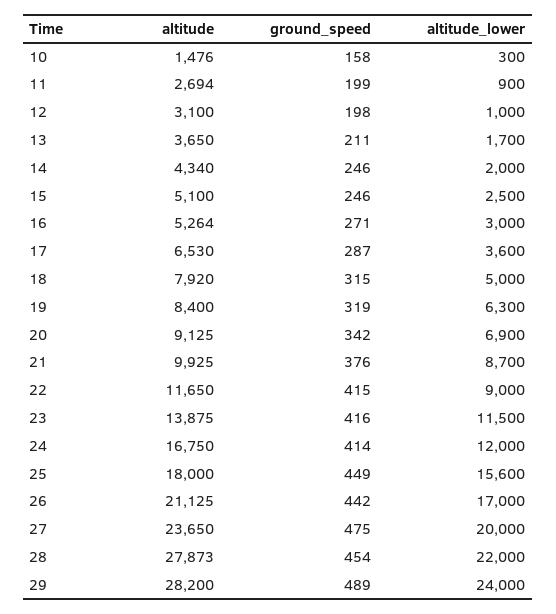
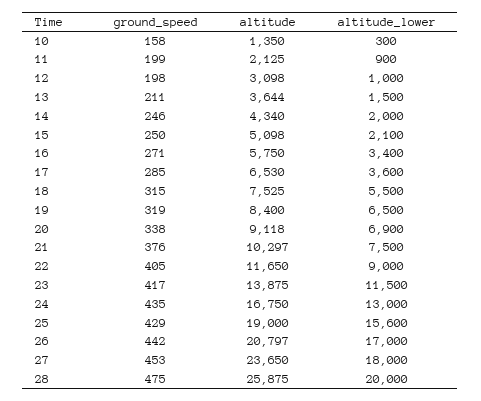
  {
    "altitude": {
-     "10": 1476,
+     "10": 1350,
-     "11": 2694,
+     "11": 2125,
-     "12": 3100,
+     "12": 3098,
-     "13": 3650,
+     "13": 3644,
      "14": 4340,
-     "15": 5100,
+     "15": 5098,
-     "16": 5264,
+     "16": 5750,
      "17": 6530,
-     "18": 7920,
+     "18": 7525,
      "19": 8400,
-     "20": 9125,
+     "20": 9118,
-     "21": 9925,
+     "21": 10297,
      "22": 11650,
      "23": 13875,
      "24": 16750,
-     "25": 18000,
+     "25": 19000,
-     "26": 21125,
+     "26": 20797,
      "27": 23650,
-     "28": 27873,
+     "28": 25875
-     "29": 28200
    },
    "ground_speed": {
      "10": 158,
      "11": 199,
      "12": 198,
      "13": 211,
      "14": 246,
-     "15": 246,
+     "15": 250,
      "16": 271,
-     "17": 287,
+     "17": 285,
      "18": 315,
      "19": 319,
-     "20": 342,
+     "20": 338,
      "21": 376,
-     "22": 415,
+     "22": 405,
-     "23": 416,
+     "23": 417,
-     "24": 414,
+     "24": 435,
-     "25": 449,
+     "25": 429,
      "26": 442,
-     "27": 475,
+     "27": 453,
-     "28": 454,
+     "28": 475
-     "29": 489
    },
    "altitude_lower": {
      "10": 300,
      "11": 900,
      "12": 1000,
-     "13": 1700,
+     "13": 1500,
      "14": 2000,
-     "15": 2500,
+     "15": 2100,
-     "16": 3000,
+     "16": 3400,
      "17": 3600,
-     "18": 5000,
+     "18": 5500,
-     "19": 6300,
+     "19": 6500,
      "20": 6900,
-     "21": 8700,
+     "21": 7500,
      "22": 9000,
      "23": 11500,
-     "24": 12000,
+     "24": 13000,
      "25": 15600,
      "26": 17000,
-     "27": 20000,
+     "27": 18000,
-     "28": 22000,
+     "28": 20000
-     "29": 24000
    }
  }

